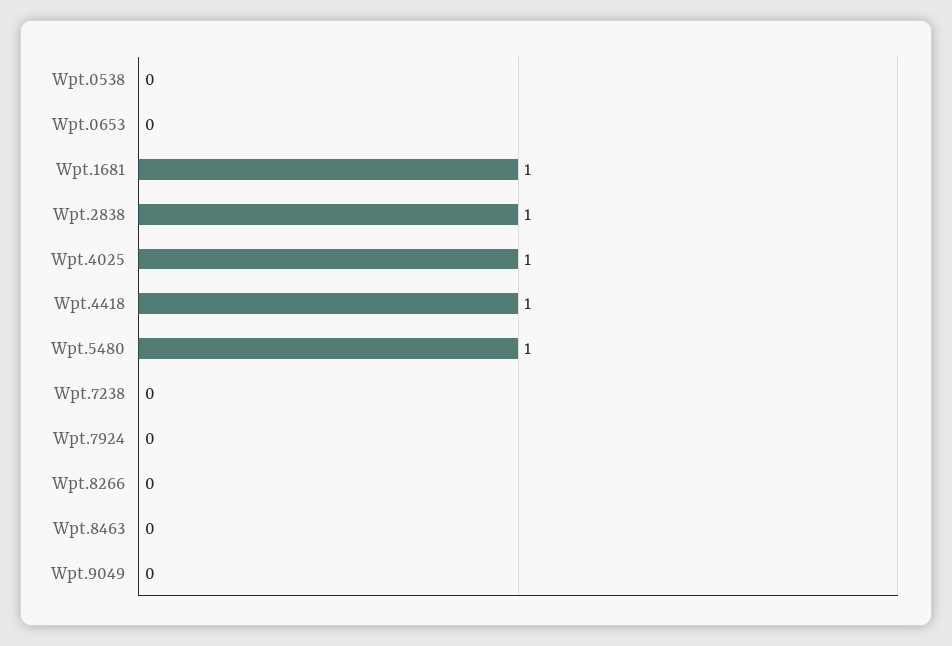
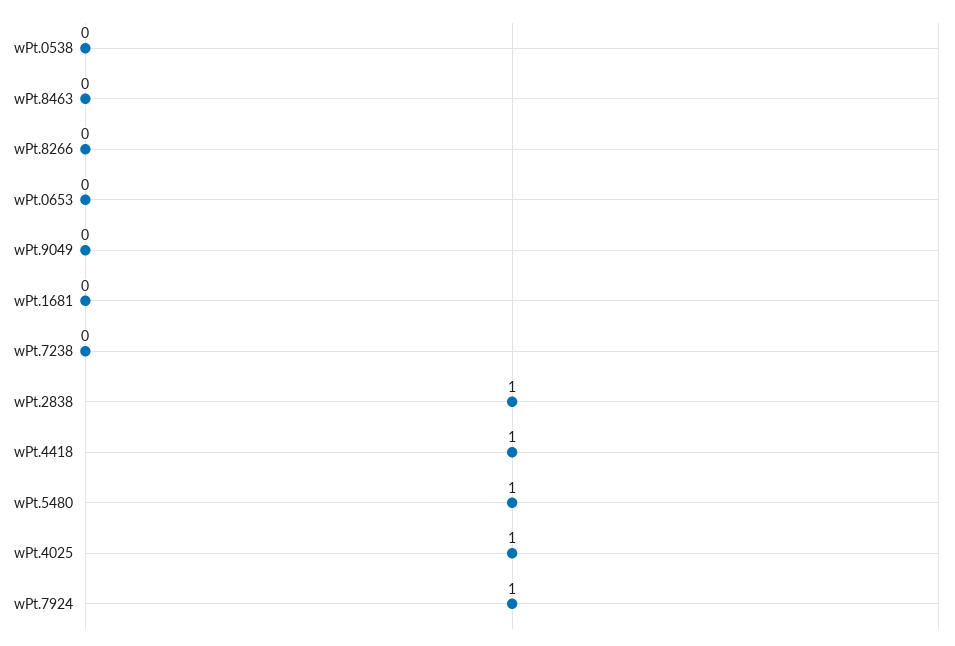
  {
    "Wpt.0538": 0,
    "Wpt.0653": 0,
-   "Wpt.1681": 1,
+   "Wpt.1681": 0,
    "Wpt.2838": 1,
    "Wpt.4025": 1,
    "Wpt.4418": 1,
    "Wpt.5480": 1,
    "Wpt.7238": 0,
-   "Wpt.7924": 0,
+   "Wpt.7924": 1,
    "Wpt.8266": 0,
    "Wpt.8463": 0,
    "Wpt.9049": 0
  }

